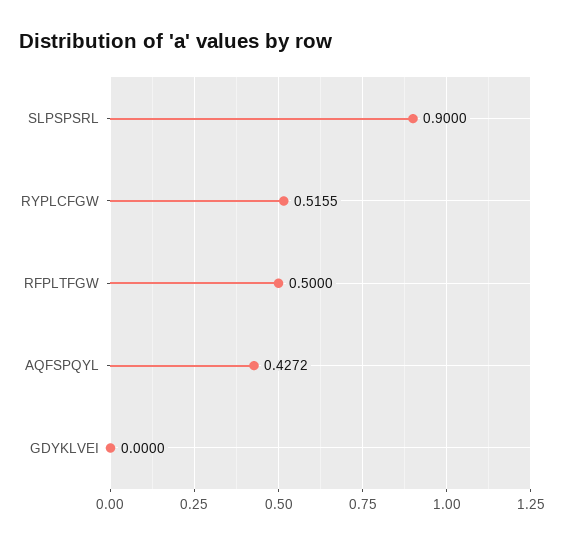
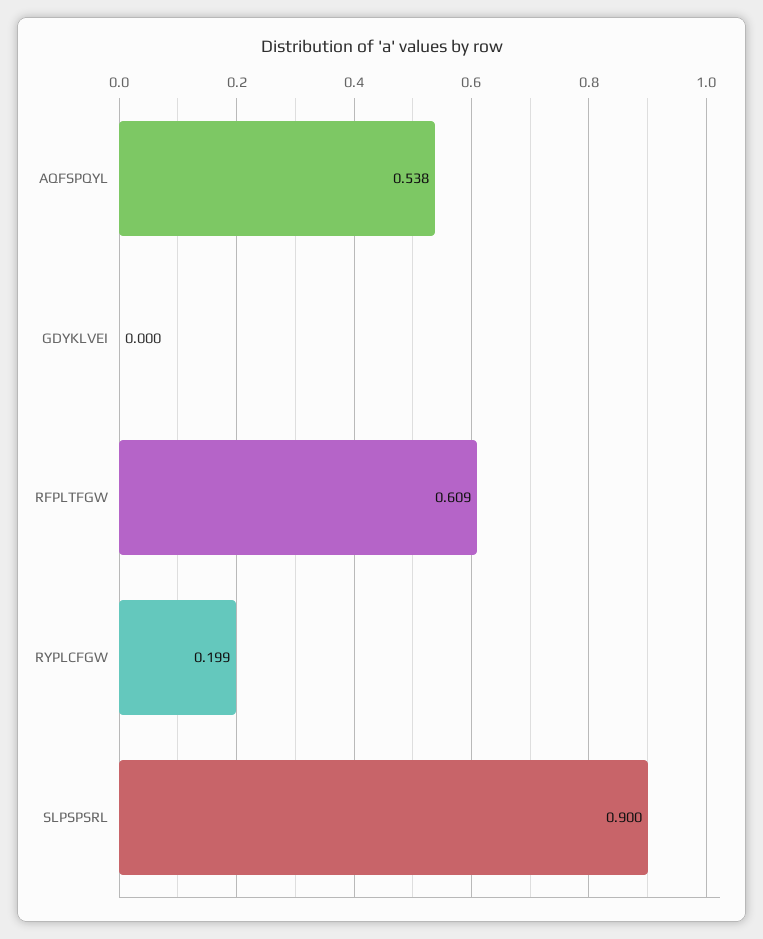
  {
    "SLPSPSRL": 0.9,
-   "RYPLCFGW": 0.5155,
+   "RYPLCFGW": 0.199,
-   "RFPLTFGW": 0.5,
+   "RFPLTFGW": 0.609,
-   "AQFSPQYL": 0.4272,
+   "AQFSPQYL": 0.538,
    "GDYKLVEI": 0
  }

